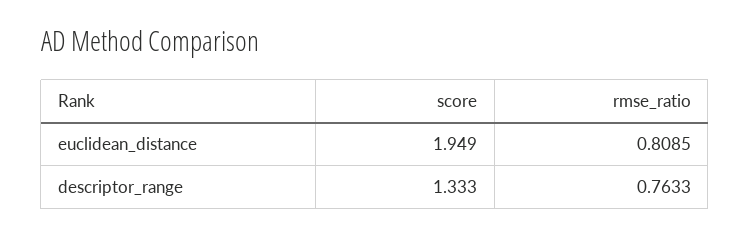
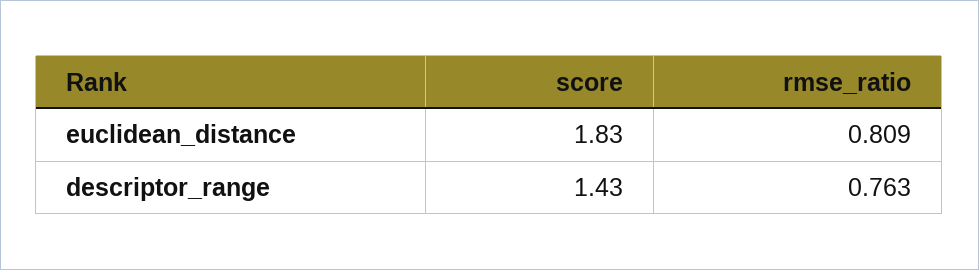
  {
    "score": {
-     "euclidean_distance": 1.949,
+     "euclidean_distance": 1.83,
-     "descriptor_range": 1.333
+     "descriptor_range": 1.43
    },
    "rmse_ratio": {
      "euclidean_distance": 0.8085,
      "descriptor_range": 0.7633
    }
  }

